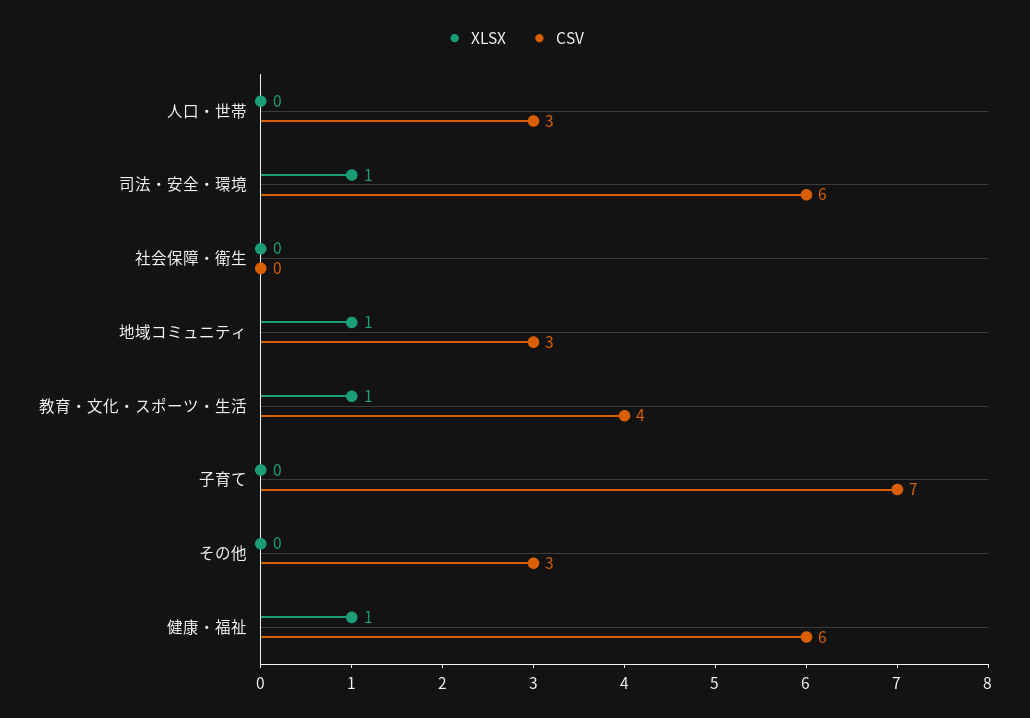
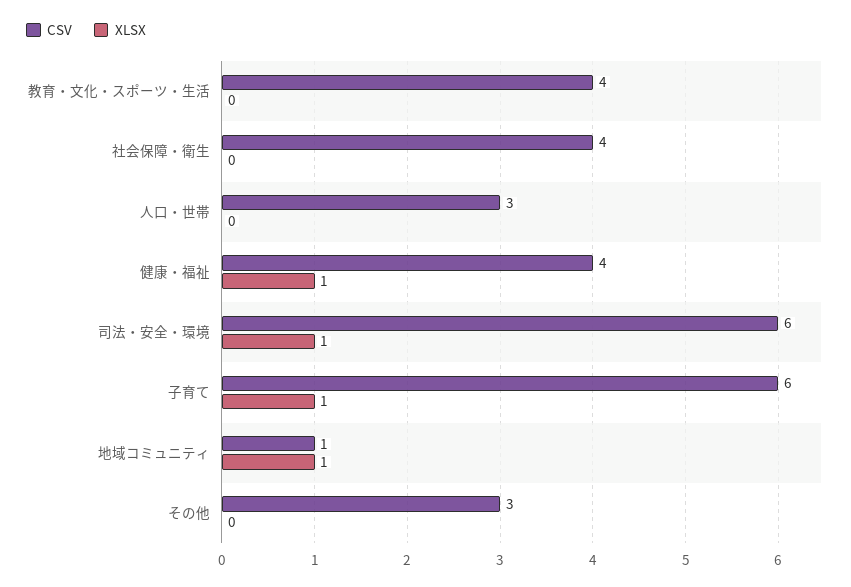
  {
    "XLSX": {
      "人口・世帯": 0,
      "司法・安全・環境": 1,
      "社会保障・衛生": 0,
      "地域コミュニティ": 1,
-     "教育・文化・スポーツ・生活": 1,
+     "教育・文化・スポーツ・生活": 0,
-     "子育て": 0,
+     "子育て": 1,
      "その他": 0,
      "健康・福祉": 1
    },
    "CSV": {
      "人口・世帯": 3,
      "司法・安全・環境": 6,
-     "社会保障・衛生": 0,
+     "社会保障・衛生": 4,
-     "地域コミュニティ": 3,
+     "地域コミュニティ": 1,
      "教育・文化・スポーツ・生活": 4,
-     "子育て": 7,
+     "子育て": 6,
      "その他": 3,
-     "健康・福祉": 6
+     "健康・福祉": 4
    }
  }

